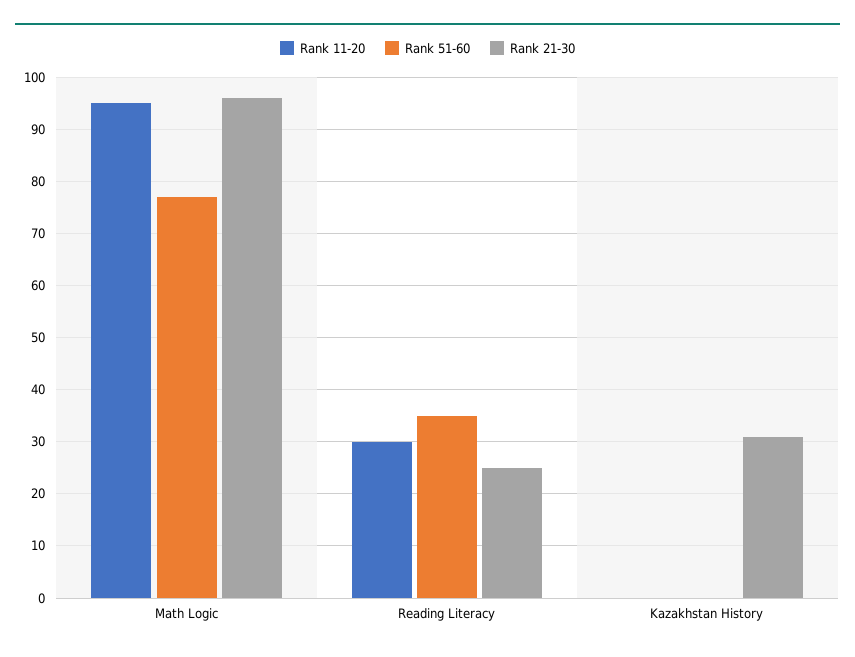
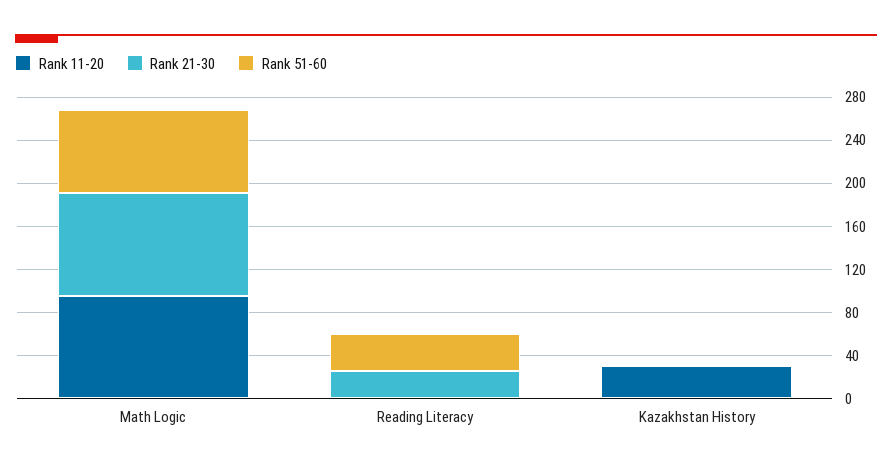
  {
    "Rank 11-20": {
      "Math Logic": 95,
-     "Reading Literacy": 30,
+     "Reading Literacy": 0,
-     "Kazakhstan History": 0
+     "Kazakhstan History": 30
    },
    "Rank 51-60": {
      "Math Logic": 75,
      "Reading Literacy": 35,
      "Kazakhstan History": 0
    },
    "Rank 21-30": {
      "Math Logic": 95,
      "Reading Literacy": 25,
-     "Kazakhstan History": 30
+     "Kazakhstan History": 0
    }
  }

